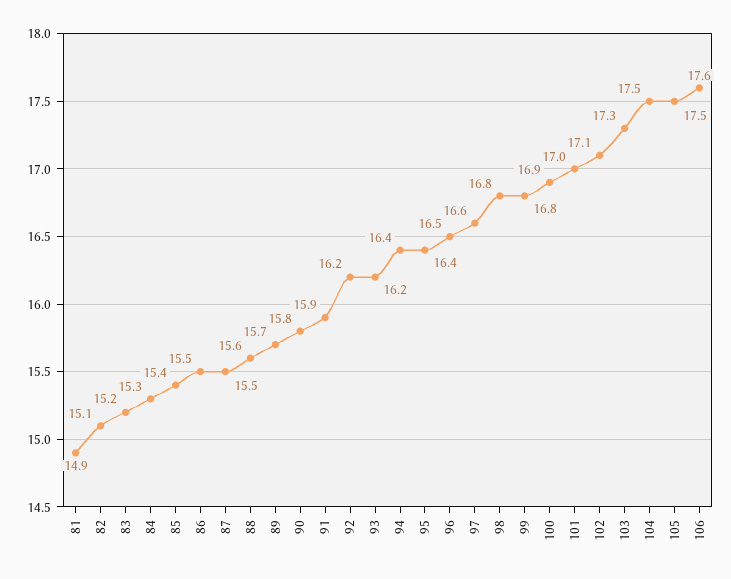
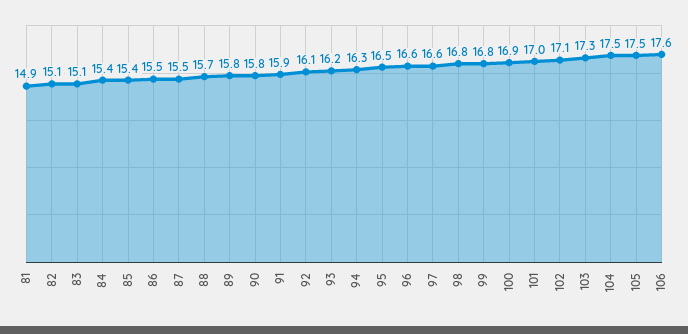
  {
    "81": 14.9,
    "82": 15.1,
-   "83": 15.2,
+   "83": 15.1,
-   "84": 15.3,
+   "84": 15.4,
    "85": 15.4,
    "86": 15.5,
    "87": 15.5,
-   "88": 15.6,
+   "88": 15.7,
-   "89": 15.7,
+   "89": 15.8,
    "90": 15.8,
    "91": 15.9,
-   "92": 16.2,
+   "92": 16.1,
    "93": 16.2,
-   "94": 16.4,
+   "94": 16.3,
-   "95": 16.4,
+   "95": 16.5,
-   "96": 16.5,
+   "96": 16.6,
    "97": 16.6,
    "98": 16.8,
    "99": 16.8,
    "100": 16.9,
    "101": 17,
    "102": 17.1,
    "103": 17.3,
    "104": 17.5,
    "105": 17.5,
    "106": 17.6
  }

